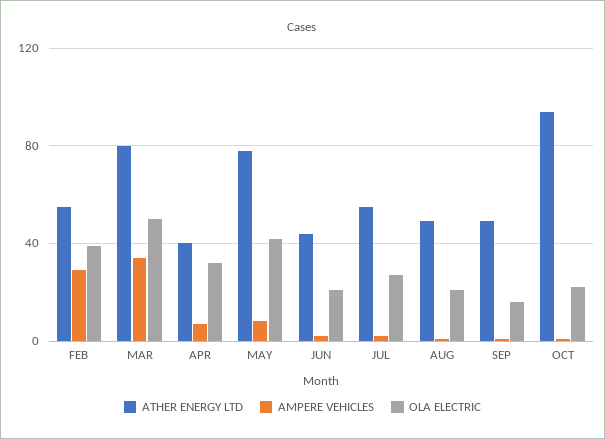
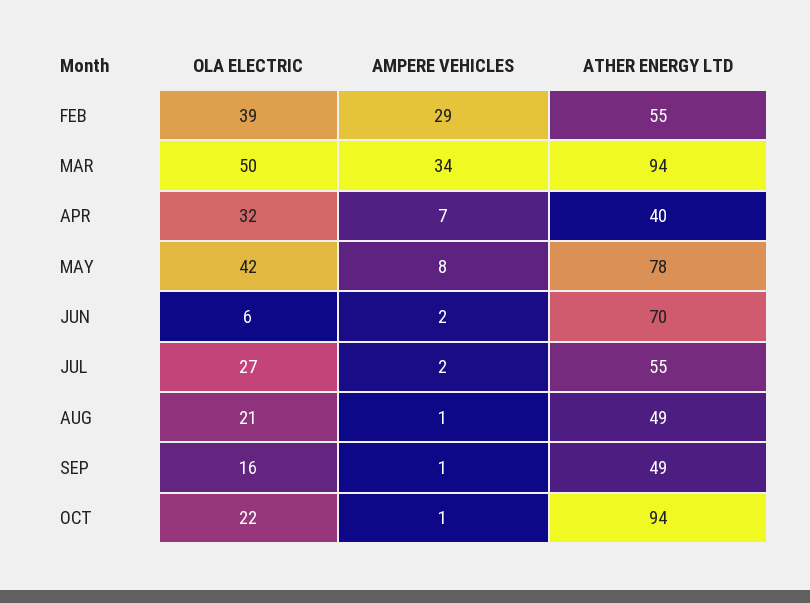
  {
    "ATHER ENERGY LTD": {
      "FEB": 55,
-     "MAR": 80,
+     "MAR": 94,
      "APR": 40,
      "MAY": 78,
-     "JUN": 45,
+     "JUN": 70,
      "JUL": 55,
      "AUG": 49,
      "SEP": 49,
      "OCT": 94
    },
    "AMPERE VEHICLES": {
      "FEB": 29,
      "MAR": 34,
      "APR": 7,
      "MAY": 8,
      "JUN": 2,
      "JUL": 2,
      "AUG": 1,
      "SEP": 1,
      "OCT": 1
    },
    "OLA ELECTRIC": {
      "FEB": 39,
      "MAR": 50,
      "APR": 32,
      "MAY": 42,
-     "JUN": 20,
+     "JUN": 6,
      "JUL": 27,
      "AUG": 21,
      "SEP": 16,
      "OCT": 22
    }
  }

